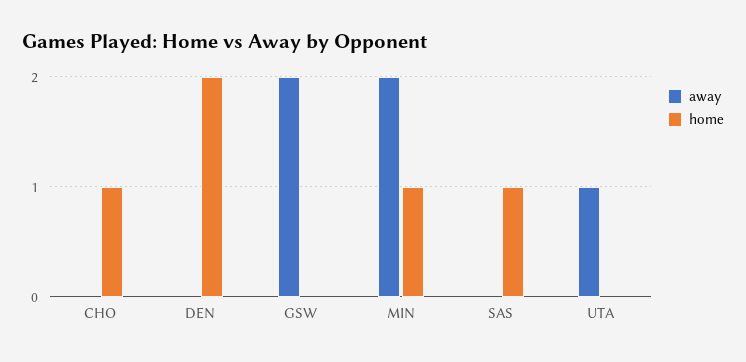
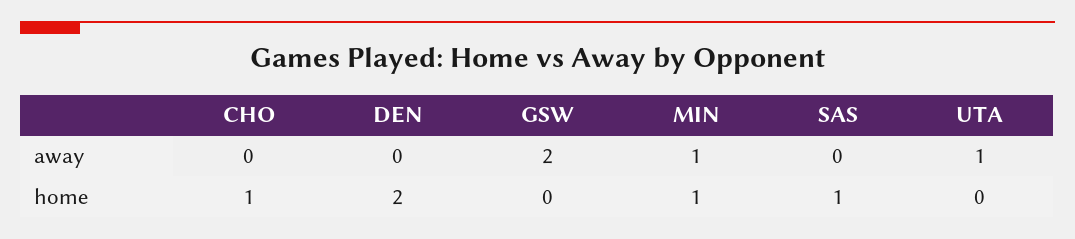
  {
    "away": {
      "CHO": 0,
      "DEN": 0,
      "GSW": 2,
-     "MIN": 2,
+     "MIN": 1,
      "SAS": 0,
      "UTA": 1
    },
    "home": {
      "CHO": 1,
      "DEN": 2,
      "GSW": 0,
      "MIN": 1,
      "SAS": 1,
      "UTA": 0
    }
  }

